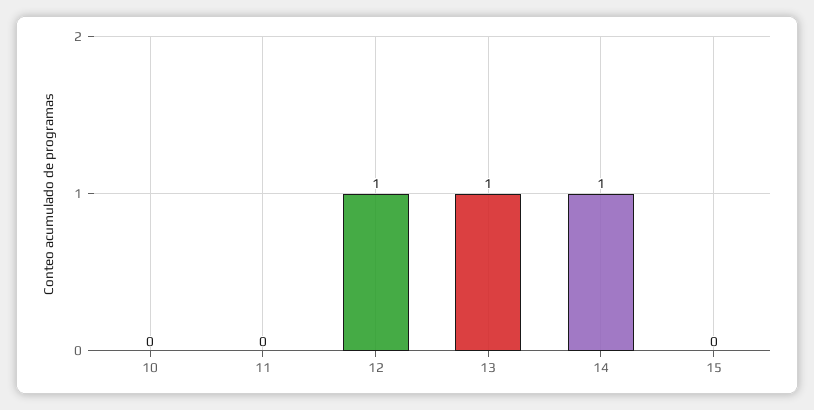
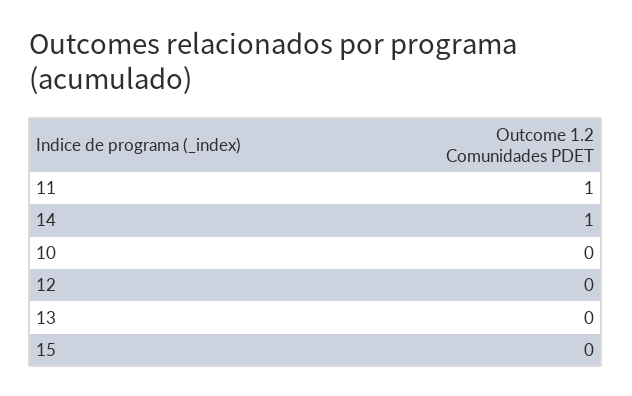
  {
    "10": 0,
-   "11": 0,
+   "11": 1,
-   "12": 1,
+   "12": 0,
-   "13": 1,
+   "13": 0,
    "14": 1,
    "15": 0
  }

